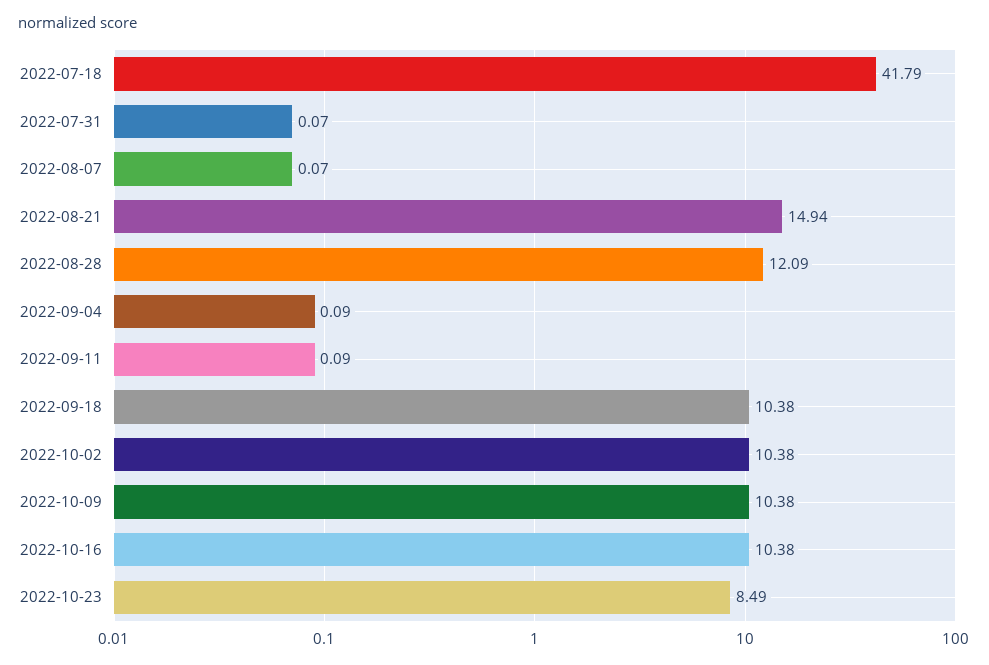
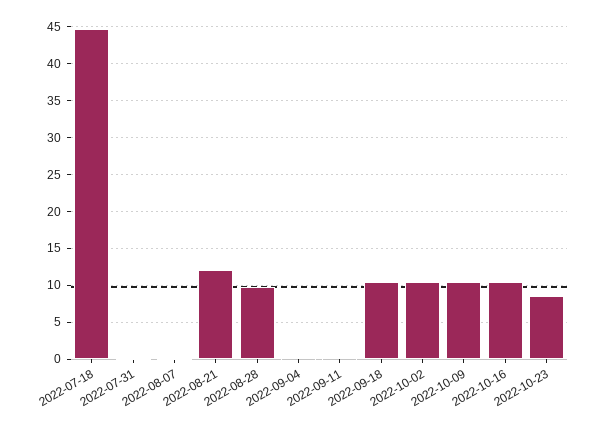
  {
-   "2022-07-18": 41.79,
+   "2022-07-18": 45,
    "2022-07-31": 0.07,
    "2022-08-07": 0.07,
-   "2022-08-21": 14.94,
+   "2022-08-21": 12,
-   "2022-08-28": 12.09,
+   "2022-08-28": 10,
    "2022-09-04": 0.09,
    "2022-09-11": 0.09,
    "2022-09-18": 10.38,
    "2022-10-02": 10.38,
    "2022-10-09": 10.38,
    "2022-10-16": 10.38,
    "2022-10-23": 8.49
  }

